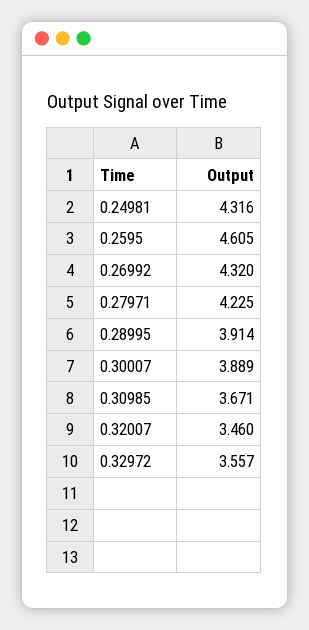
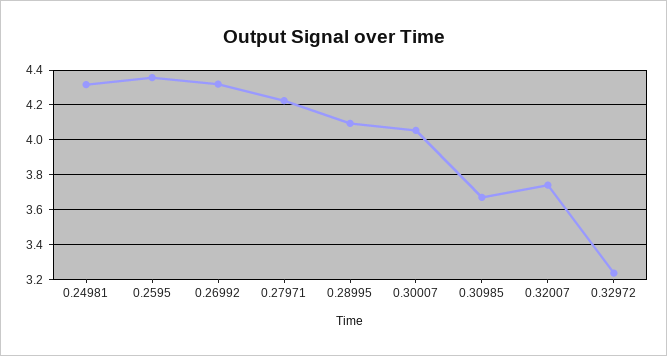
  {
    "0.24981": 4.316,
-   "0.2595": 4.605,
+   "0.2595": 4.35,
    "0.26992": 4.32,
    "0.27971": 4.225,
-   "0.28995": 3.914,
+   "0.28995": 4.1,
-   "0.30007": 3.889,
+   "0.30007": 4.05,
    "0.30985": 3.671,
-   "0.32007": 3.46,
+   "0.32007": 3.75,
-   "0.32972": 3.557
+   "0.32972": 3.25
  }

